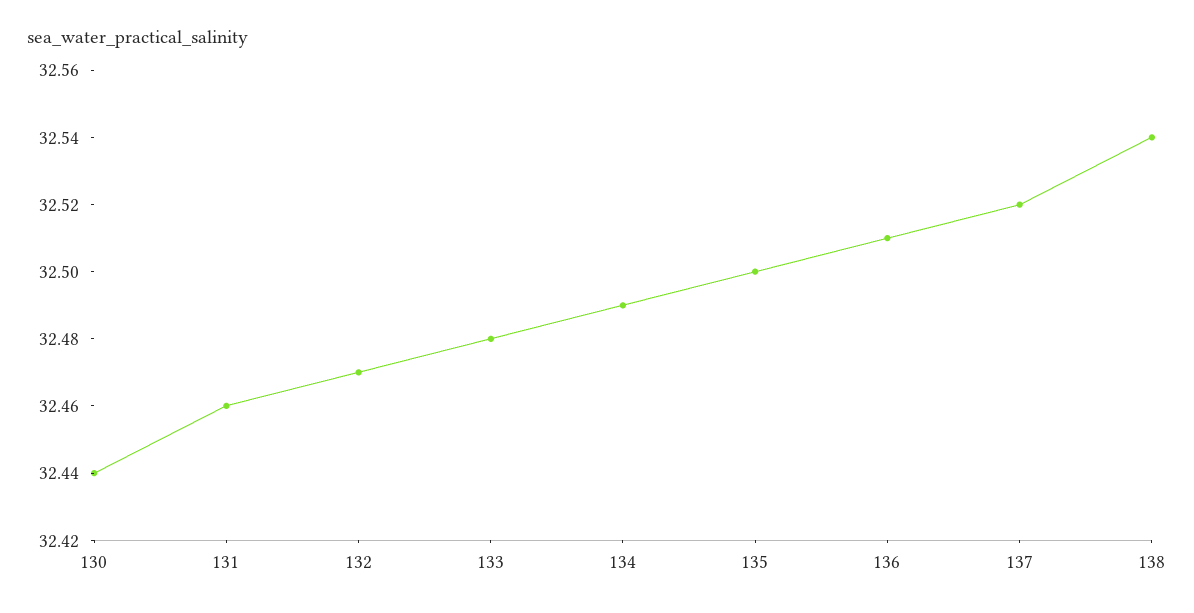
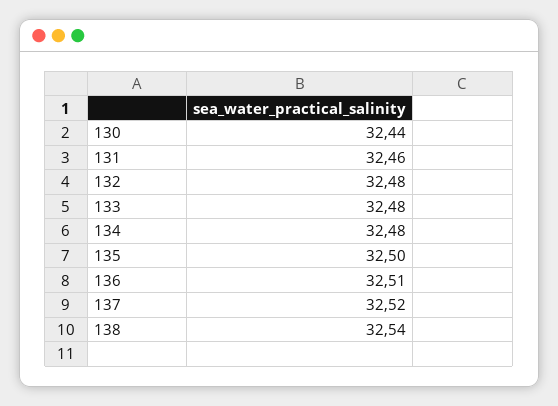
  {
    "130": 32.44,
    "131": 32.46,
-   "132": 32.47,
+   "132": 32.48,
    "133": 32.48,
-   "134": 32.49,
+   "134": 32.48,
    "135": 32.5,
    "136": 32.51,
    "137": 32.52,
    "138": 32.54
  }

